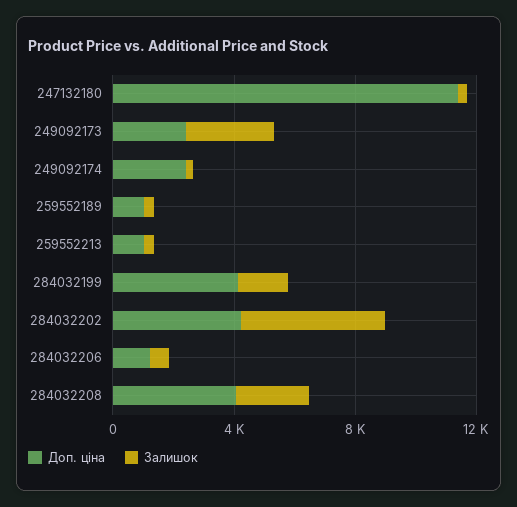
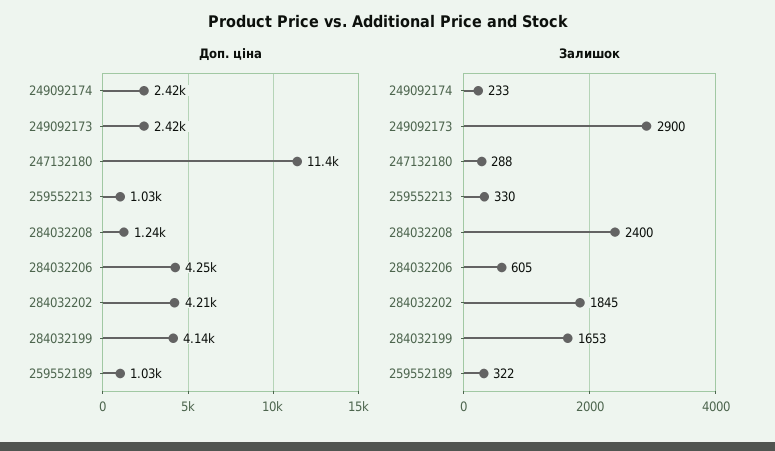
  {
    "Доп. ціна": {
      "247132180": 11400,
      "249092173": 2420,
      "249092174": 2420,
      "259552189": 1030,
      "259552213": 1030,
      "284032199": 4140,
      "284032202": 4210,
-     "284032206": 1000,
+     "284032206": 4250,
-     "284032208": 4000
+     "284032208": 1240
    },
    "Залишок": {
      "247132180": 288,
      "249092173": 2900,
      "249092174": 233,
      "259552189": 322,
      "259552213": 330,
      "284032199": 1653,
-     "284032202": 5000,
+     "284032202": 1845,
      "284032206": 605,
      "284032208": 2400
    }
  }

